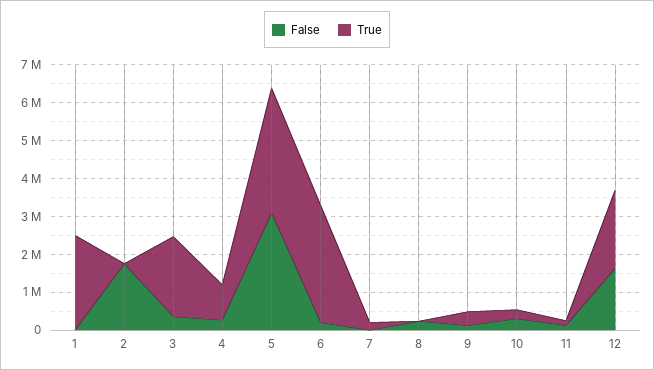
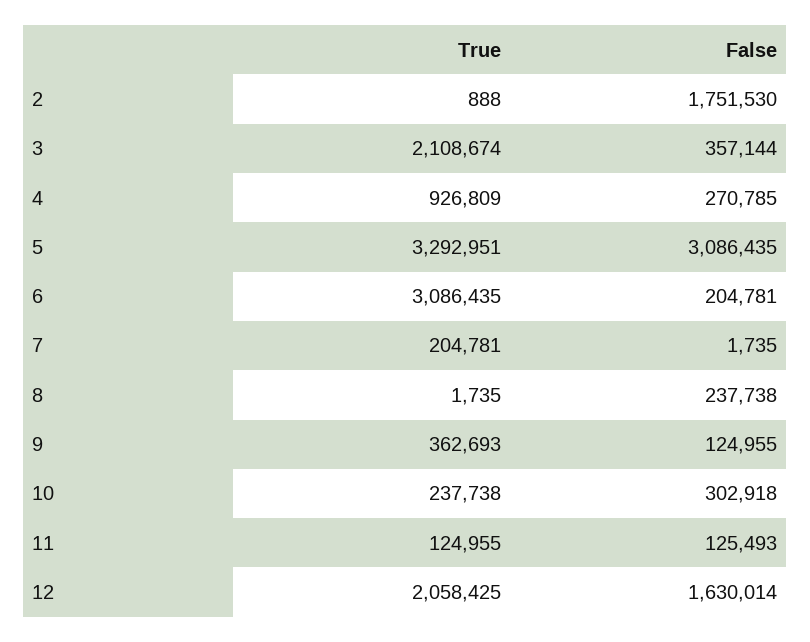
  {
    "False": {
-     "1": 0,
      "2": 1751530,
      "3": 357144,
      "4": 270785,
      "5": 3086435,
      "6": 204781,
      "7": 1735,
      "8": 237738,
      "9": 124955,
      "10": 302918,
      "11": 125493,
      "12": 1630014
    },
    "True": {
-     "1": 2500000,
      "2": 888,
      "3": 2108674,
      "4": 926809,
      "5": 3292951,
      "6": 3086435,
      "7": 204781,
      "8": 1735,
      "9": 362693,
      "10": 237738,
      "11": 124955,
      "12": 2058425
    }
  }

